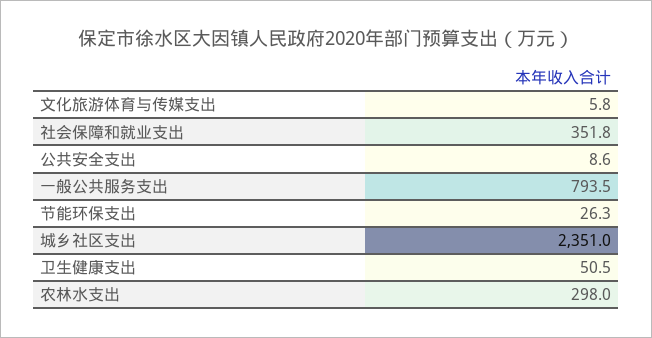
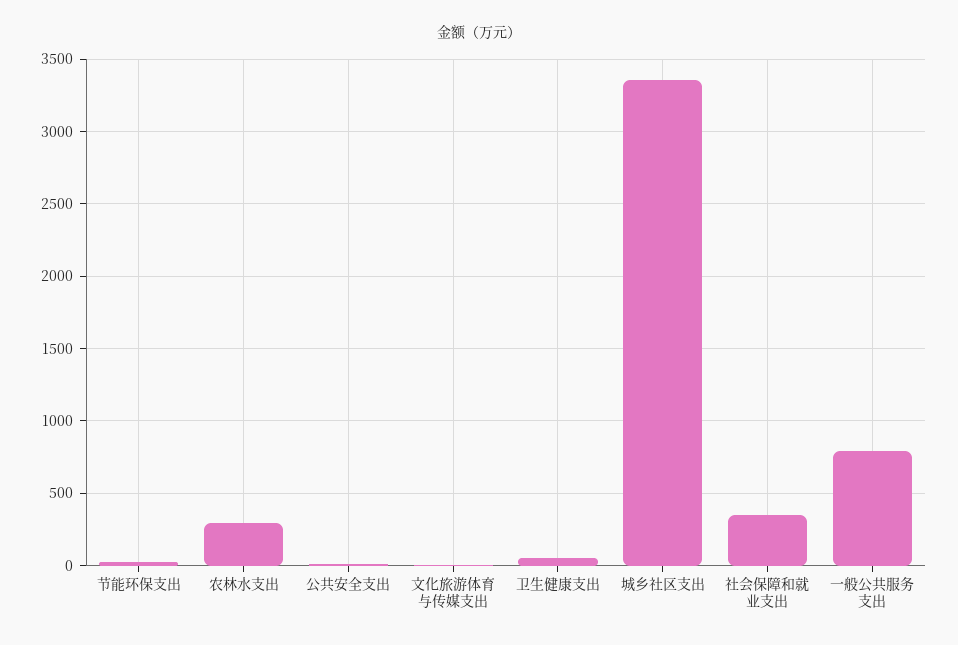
  {
    "文化旅游体育与传媒支出": 5.8,
    "社会保障和就业支出": 351.8,
    "公共安全支出": 8.6,
    "一般公共服务支出": 793.5,
    "节能环保支出": 26.3,
-   "城乡社区支出": 2351,
+   "城乡社区支出": 3350,
    "卫生健康支出": 50.5,
    "农林水支出": 298
  }

